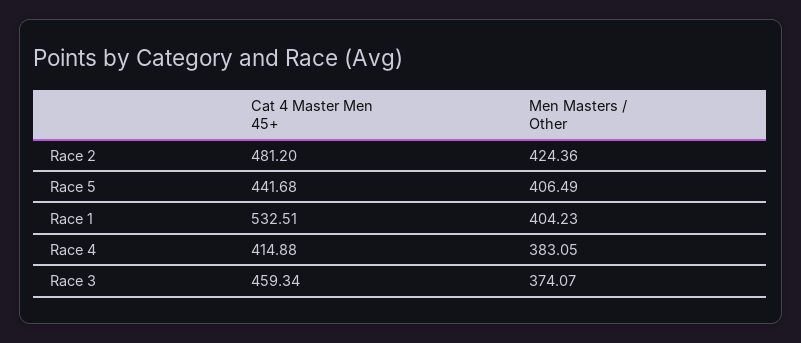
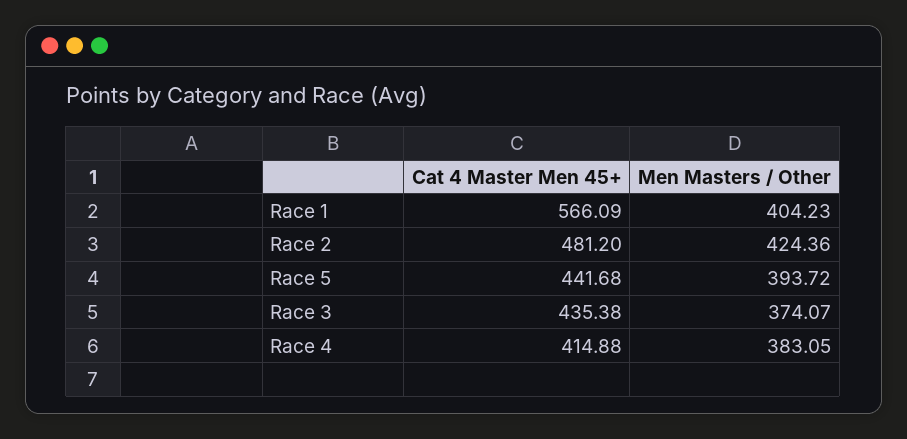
  {
    "Cat 4 Master Men 45+": {
      "Race 2": 481.2,
      "Race 5": 441.68,
-     "Race 1": 532.51,
+     "Race 1": 566.09,
      "Race 4": 414.88,
-     "Race 3": 459.34
+     "Race 3": 435.38
    },
    "Men Masters / Other": {
      "Race 2": 424.36,
-     "Race 5": 406.49,
+     "Race 5": 393.72,
      "Race 1": 404.23,
      "Race 4": 383.05,
      "Race 3": 374.07
    }
  }

